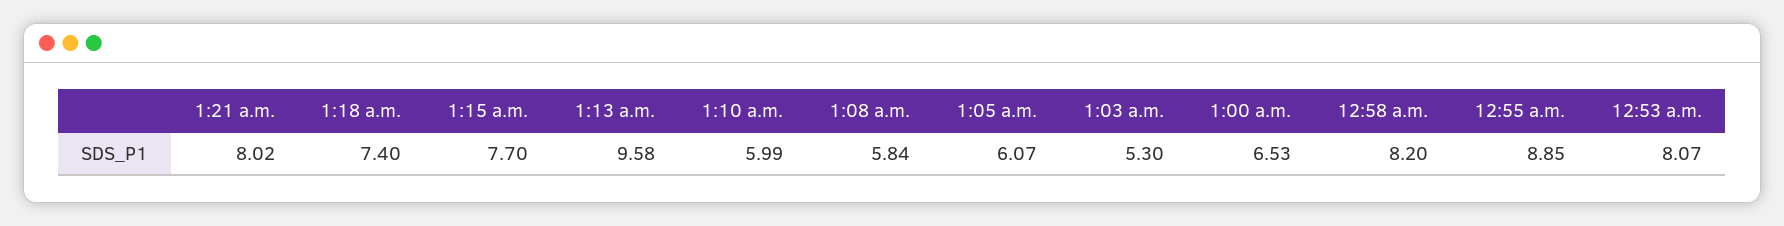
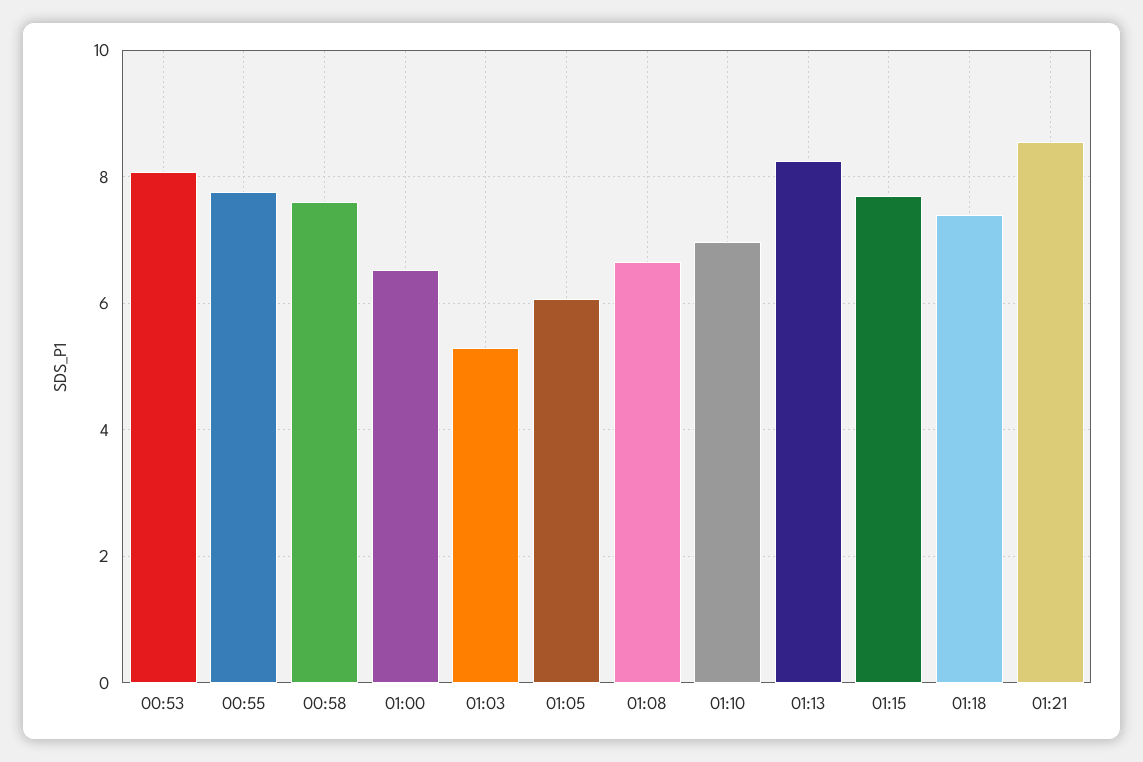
  {
-   "1:21 a.m.": 8.02,
+   "1:21 a.m.": 8.6,
    "1:18 a.m.": 7.4,
    "1:15 a.m.": 7.7,
-   "1:13 a.m.": 9.58,
+   "1:13 a.m.": 8.2,
-   "1:10 a.m.": 5.99,
+   "1:10 a.m.": 7,
-   "1:08 a.m.": 5.84,
+   "1:08 a.m.": 6.6,
    "1:05 a.m.": 6.07,
    "1:03 a.m.": 5.3,
    "1:00 a.m.": 6.53,
-   "12:58 a.m.": 8.2,
+   "12:58 a.m.": 7.6,
-   "12:55 a.m.": 8.85,
+   "12:55 a.m.": 7.8,
    "12:53 a.m.": 8.07
  }

